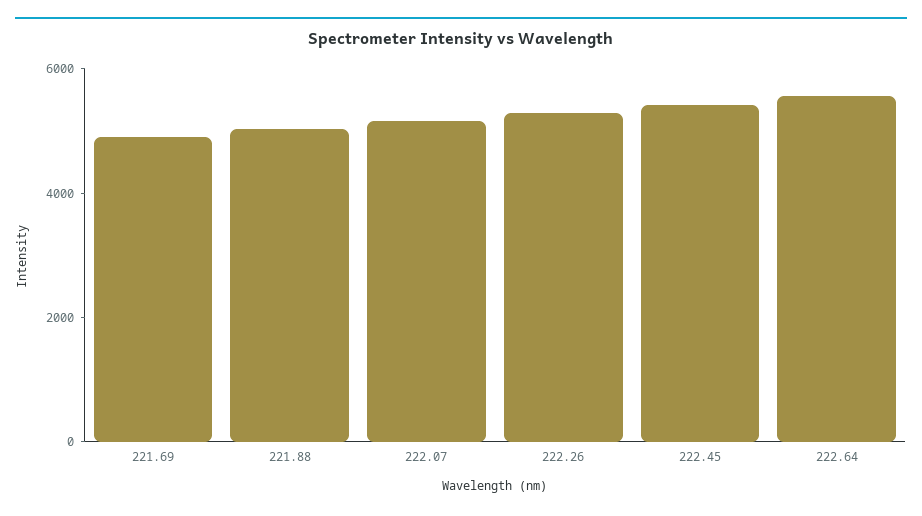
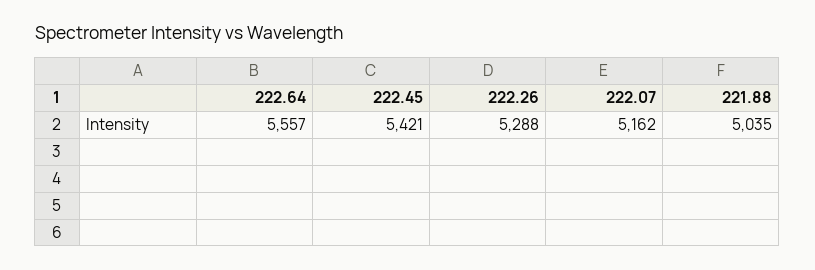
  {
-   "221.69": 5000,
    "221.88": 5035,
    "222.07": 5162,
    "222.26": 5288,
    "222.45": 5421,
    "222.64": 5557
  }

